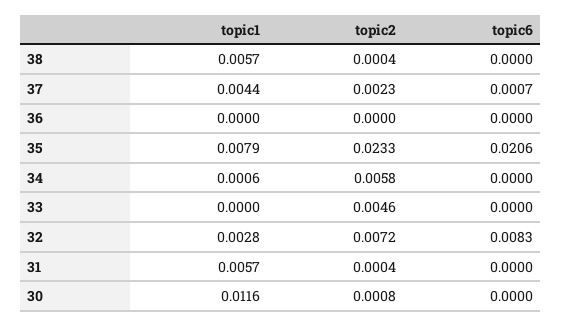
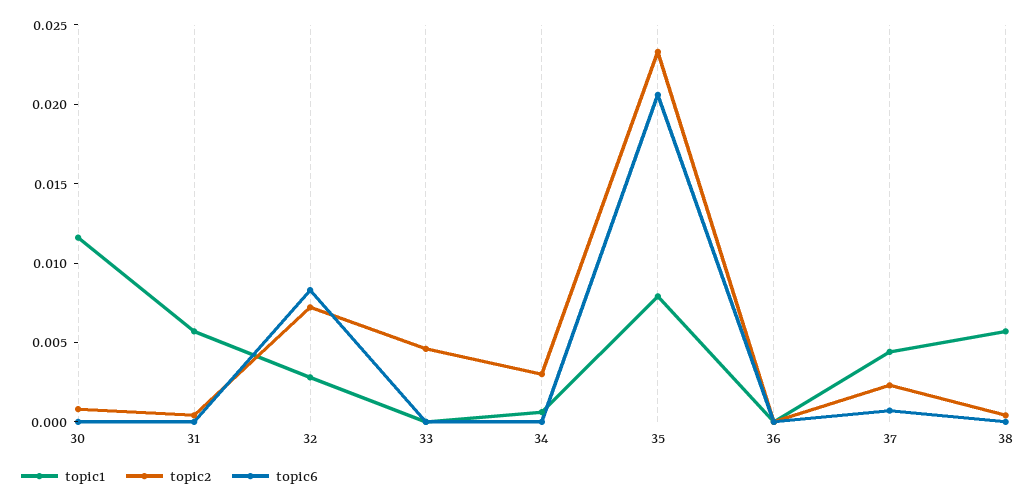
  {
    "topic1": {
      "38": 0.0057,
      "37": 0.0044,
      "36": 0,
      "35": 0.0079,
      "34": 0.0006,
      "33": 0,
      "32": 0.0028,
      "31": 0.0057,
      "30": 0.0116
    },
    "topic2": {
      "38": 0.0004,
      "37": 0.0023,
      "36": 0,
      "35": 0.0233,
-     "34": 0.0058,
+     "34": 0.003,
      "33": 0.0046,
      "32": 0.0072,
      "31": 0.0004,
      "30": 0.0008
    },
    "topic6": {
      "38": 0,
      "37": 0.0007,
      "36": 0,
      "35": 0.0206,
      "34": 0,
      "33": 0,
      "32": 0.0083,
      "31": 0,
      "30": 0
    }
  }

